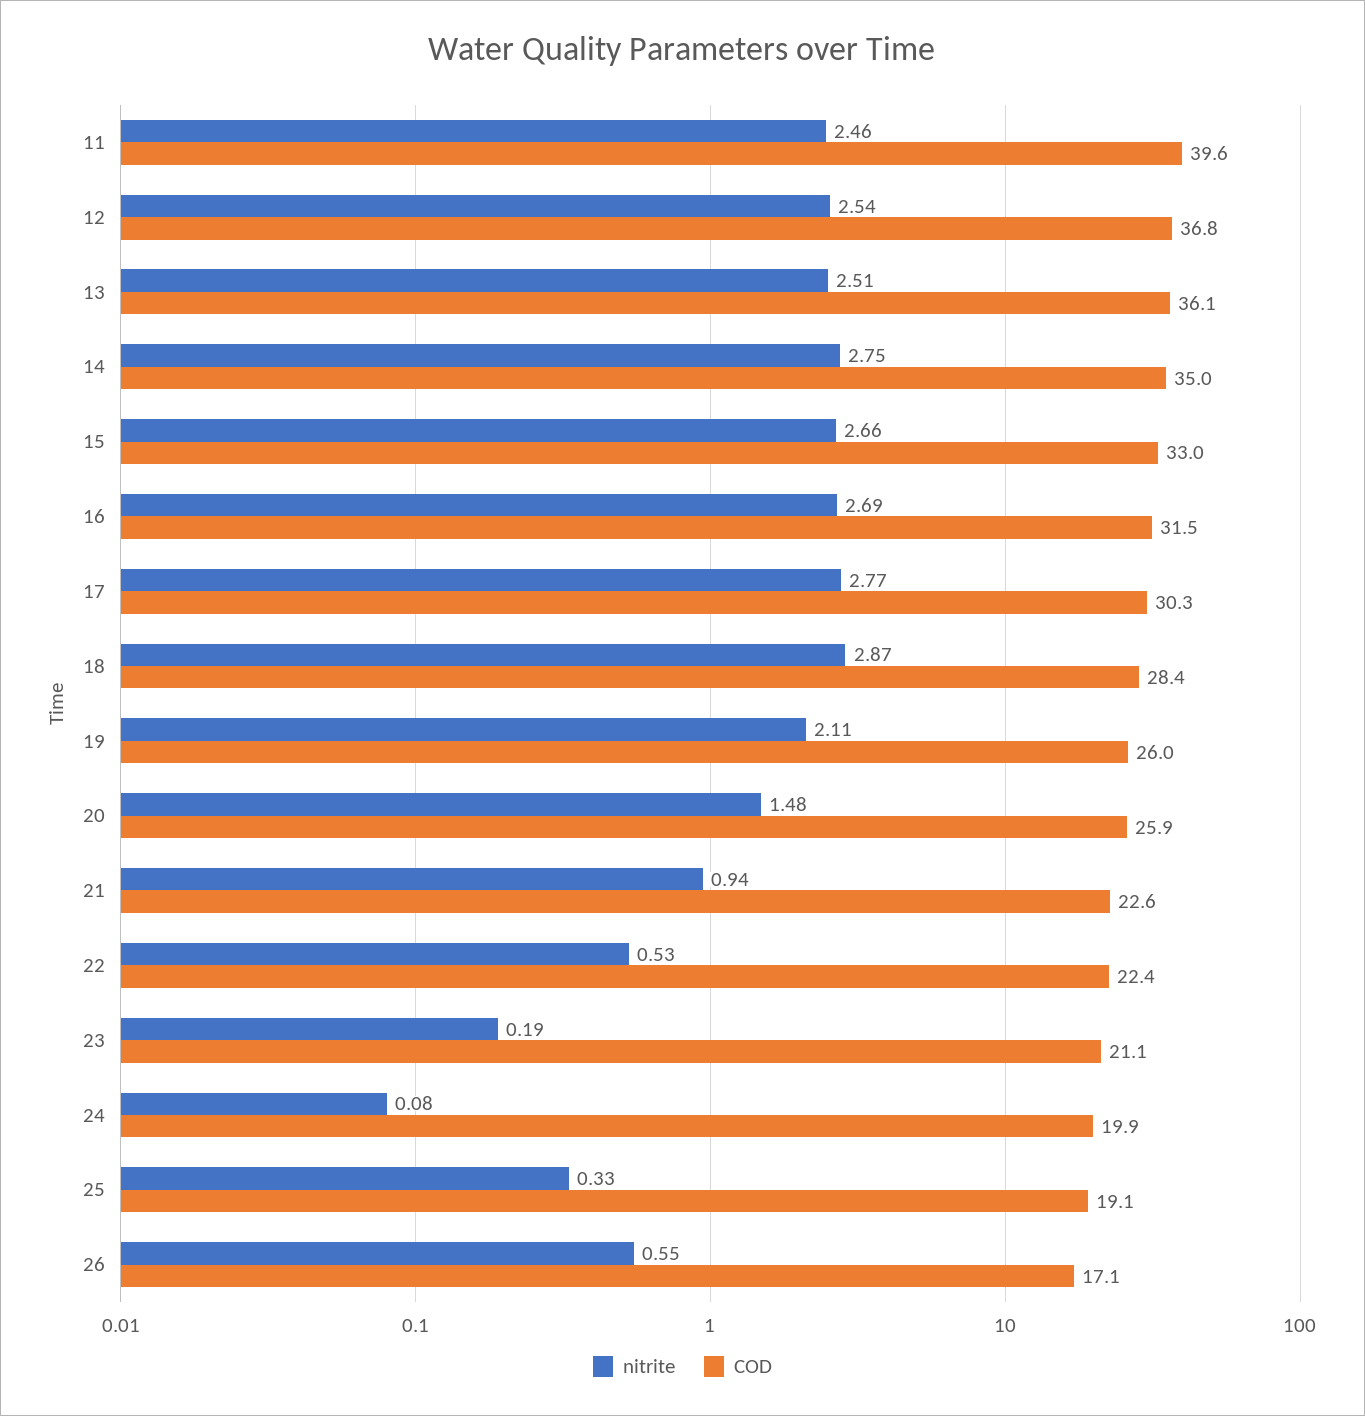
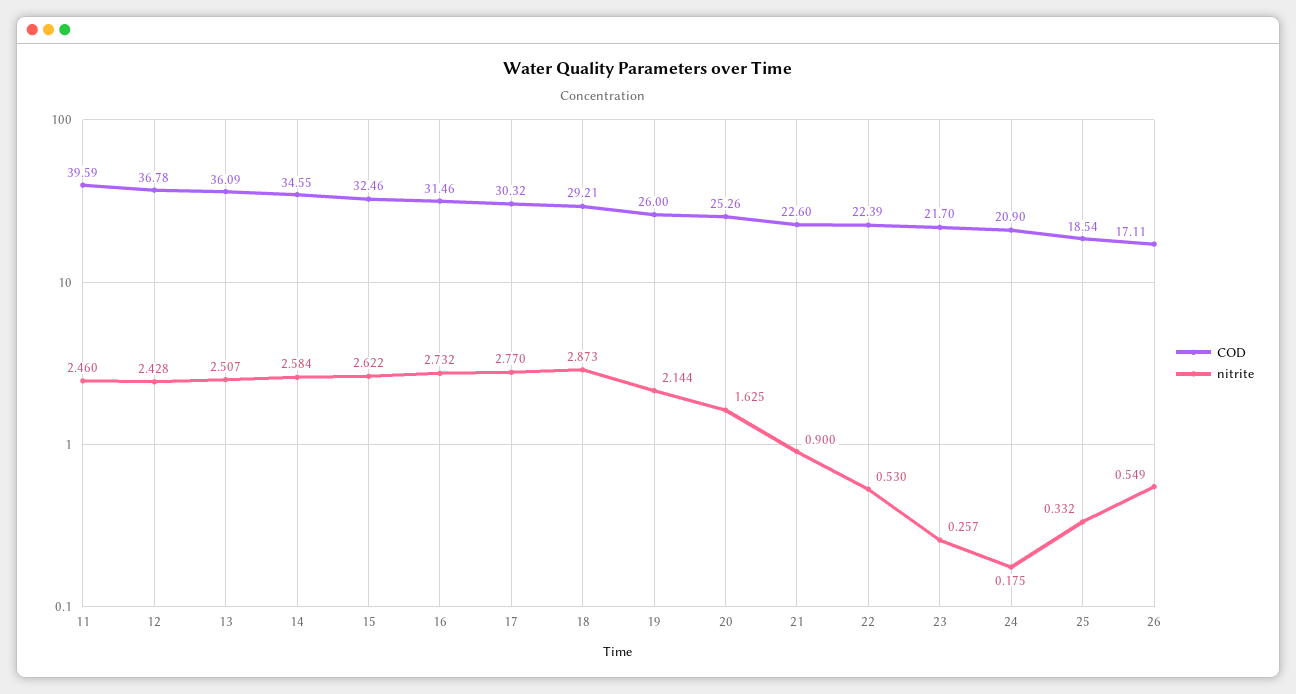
  {
    "nitrite": {
      "11": 2.46,
-     "12": 2.54,
+     "12": 2.428,
      "13": 2.507,
-     "14": 2.75,
+     "14": 2.584,
-     "15": 2.66,
+     "15": 2.622,
-     "16": 2.69,
+     "16": 2.732,
      "17": 2.77,
      "18": 2.873,
-     "19": 2.11,
+     "19": 2.144,
-     "20": 1.48,
+     "20": 1.625,
-     "21": 0.94,
+     "21": 0.9,
      "22": 0.53,
-     "23": 0.19,
+     "23": 0.257,
-     "24": 0.08,
+     "24": 0.175,
      "25": 0.332,
      "26": 0.549
    },
    "COD": {
      "11": 39.59,
      "12": 36.78,
      "13": 36.09,
-     "14": 35,
+     "14": 34.55,
-     "15": 33,
+     "15": 32.46,
      "16": 31.46,
      "17": 30.32,
-     "18": 28.4,
+     "18": 29.21,
      "19": 26,
-     "20": 25.9,
+     "20": 25.26,
      "21": 22.6,
      "22": 22.39,
-     "23": 21.1,
+     "23": 21.7,
-     "24": 19.9,
+     "24": 20.9,
-     "25": 19.1,
+     "25": 18.54,
      "26": 17.11
    }
  }

